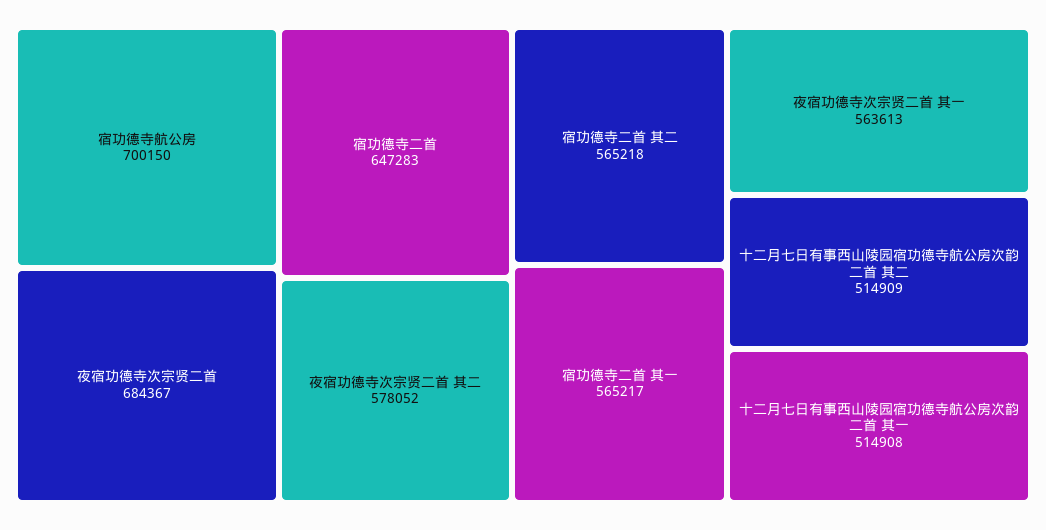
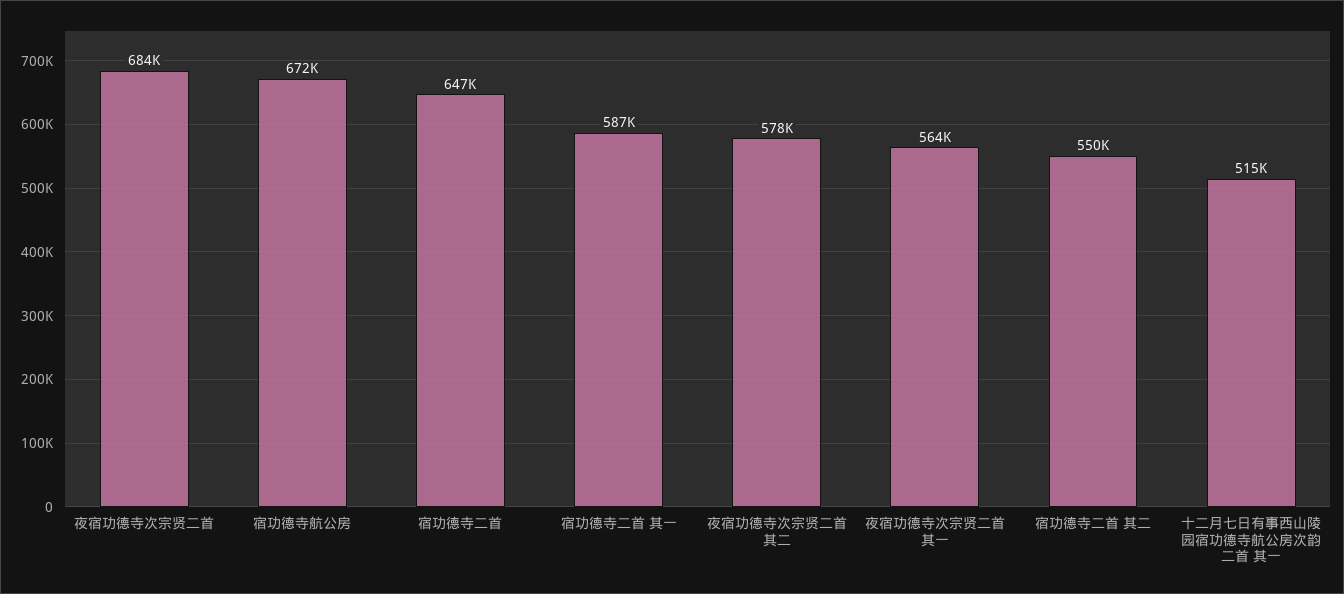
  {
-   "宿功德寺航公房": 700150,
+   "宿功德寺航公房": 672000,
    "夜宿功德寺次宗贤二首": 684367,
    "宿功德寺二首": 647283,
    "夜宿功德寺次宗贤二首 其二": 578052,
-   "宿功德寺二首 其二": 565218,
+   "宿功德寺二首 其二": 550000,
-   "宿功德寺二首 其一": 565217,
+   "宿功德寺二首 其一": 587000,
    "夜宿功德寺次宗贤二首 其一": 563613,
-   "十二月七日有事西山陵园宿功德寺航公房次韵二首 其二": 514909,
    "十二月七日有事西山陵园宿功德寺航公房次韵二首 其一": 514908
  }

